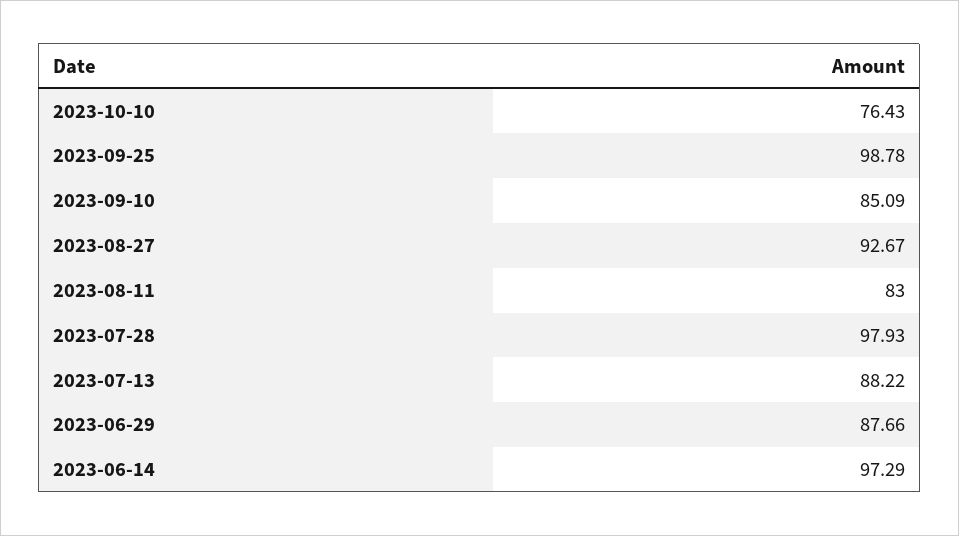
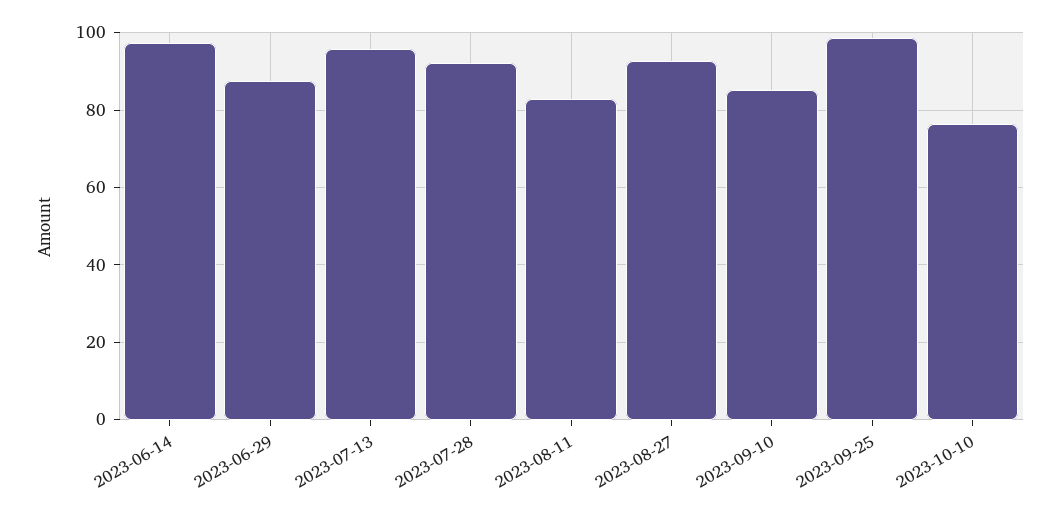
  {
    "2023-10-10": 76.43,
    "2023-09-25": 98.78,
    "2023-09-10": 85.09,
    "2023-08-27": 92.67,
    "2023-08-11": 83,
-   "2023-07-28": 97.93,
+   "2023-07-28": 92,
-   "2023-07-13": 88.22,
+   "2023-07-13": 96,
    "2023-06-29": 87.66,
    "2023-06-14": 97.29
  }

